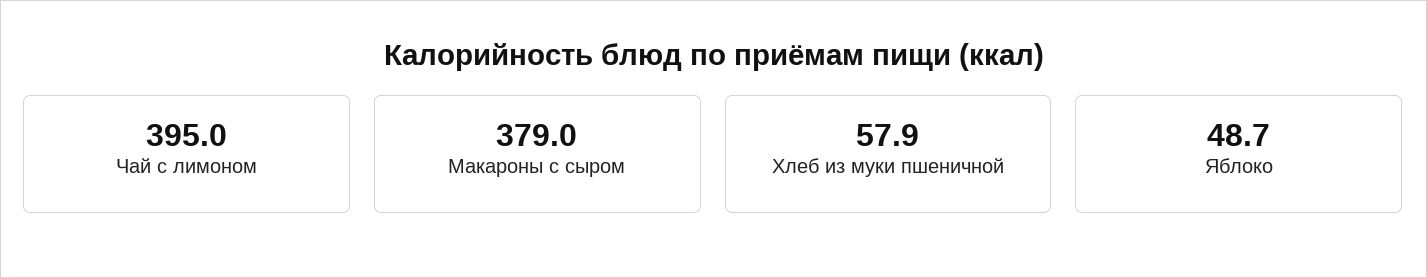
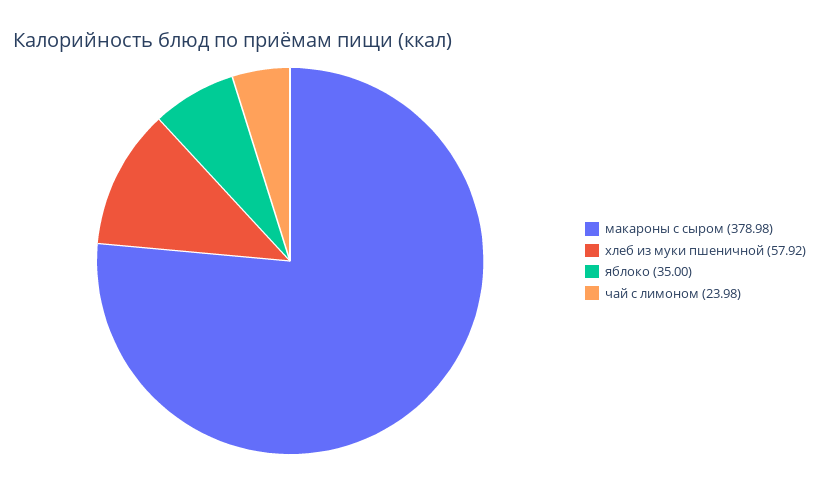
  {
-   "Чай с лимоном": 395,
+   "Чай с лимоном": 23.98,
    "Макароны с сыром": 378.98,
    "Хлеб из муки пшеничной": 57.92,
-   "Яблоко": 48.7
+   "Яблоко": 35
  }

